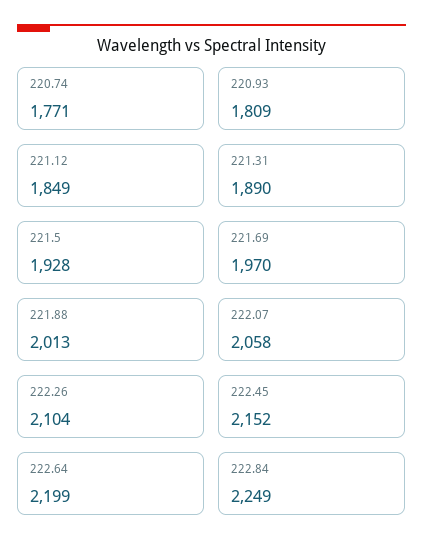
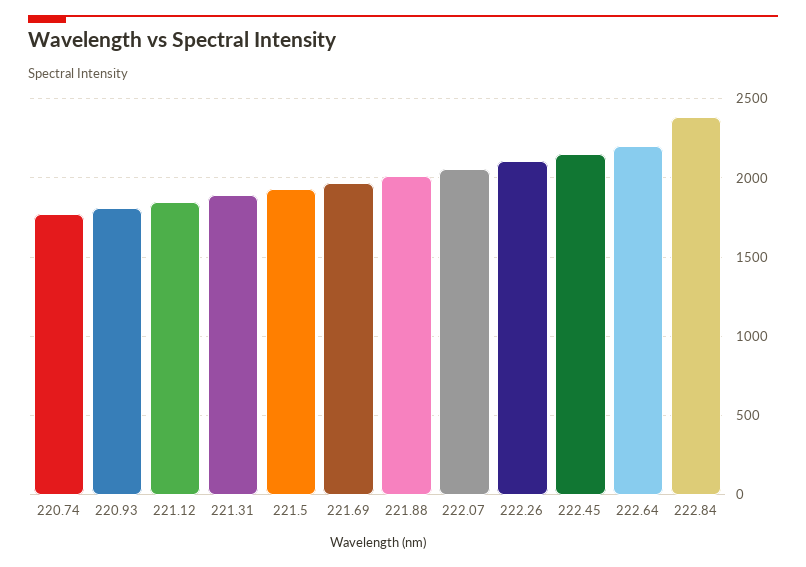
  {
    "220.74": 1771,
    "220.93": 1809,
    "221.12": 1849,
    "221.31": 1890,
    "221.5": 1928,
    "221.69": 1970,
    "221.88": 2013,
    "222.07": 2058,
    "222.26": 2104,
    "222.45": 2152,
    "222.64": 2199,
-   "222.84": 2249
+   "222.84": 2400
  }

